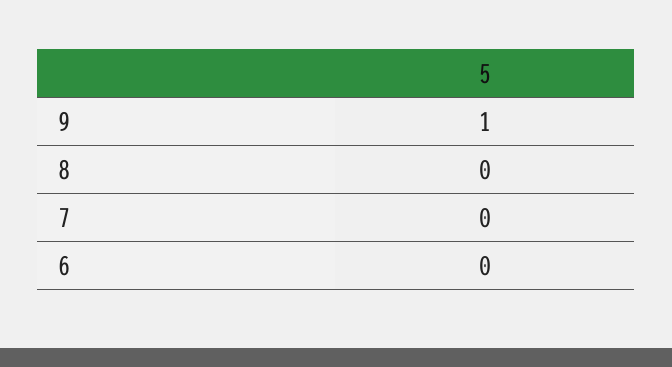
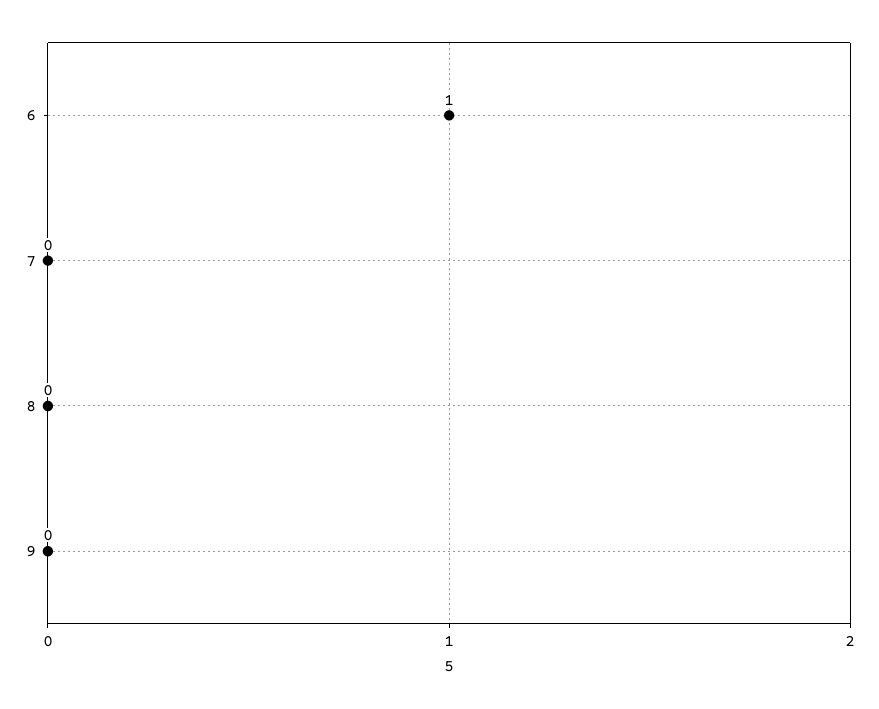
  {
-   "9": 1,
+   "9": 0,
    "8": 0,
    "7": 0,
-   "6": 0
+   "6": 1
  }

